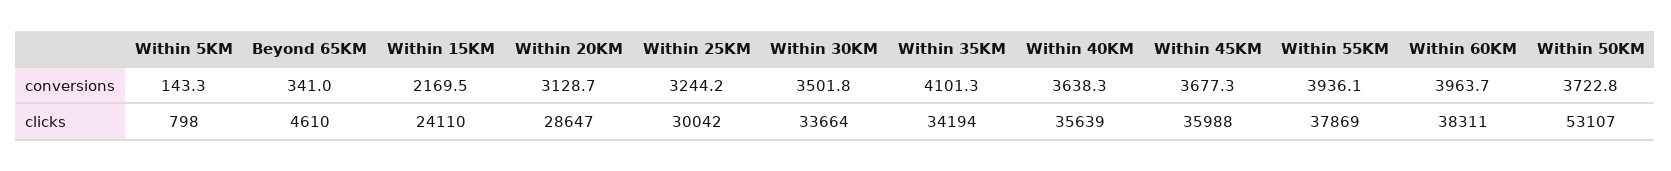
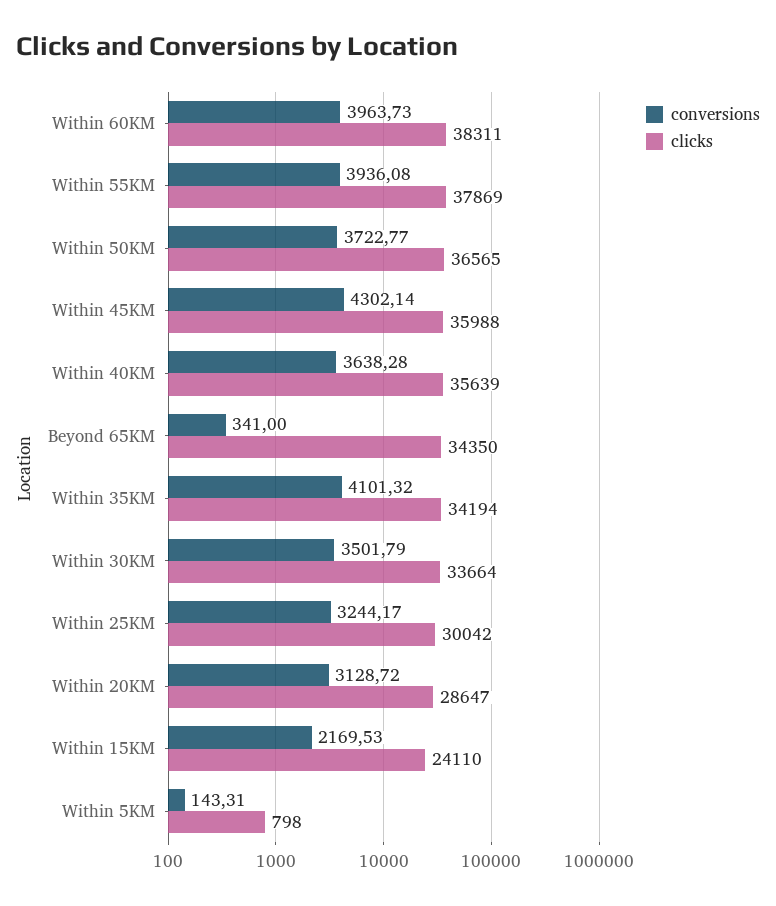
  {
    "conversions": {
      "Within 5KM": 143.31,
      "Beyond 65KM": 341,
      "Within 15KM": 2169.53,
      "Within 20KM": 3128.72,
      "Within 25KM": 3244.17,
      "Within 30KM": 3501.79,
      "Within 35KM": 4101.32,
      "Within 40KM": 3638.28,
-     "Within 45KM": 3677.3,
+     "Within 45KM": 4302.14,
      "Within 55KM": 3936.08,
      "Within 60KM": 3963.73,
      "Within 50KM": 3722.77
    },
    "clicks": {
      "Within 5KM": 798,
-     "Beyond 65KM": 4610,
+     "Beyond 65KM": 34350,
      "Within 15KM": 24110,
      "Within 20KM": 28647,
      "Within 25KM": 30042,
      "Within 30KM": 33664,
      "Within 35KM": 34194,
      "Within 40KM": 35639,
      "Within 45KM": 35988,
      "Within 55KM": 37869,
      "Within 60KM": 38311,
-     "Within 50KM": 53107
+     "Within 50KM": 36565
    }
  }

